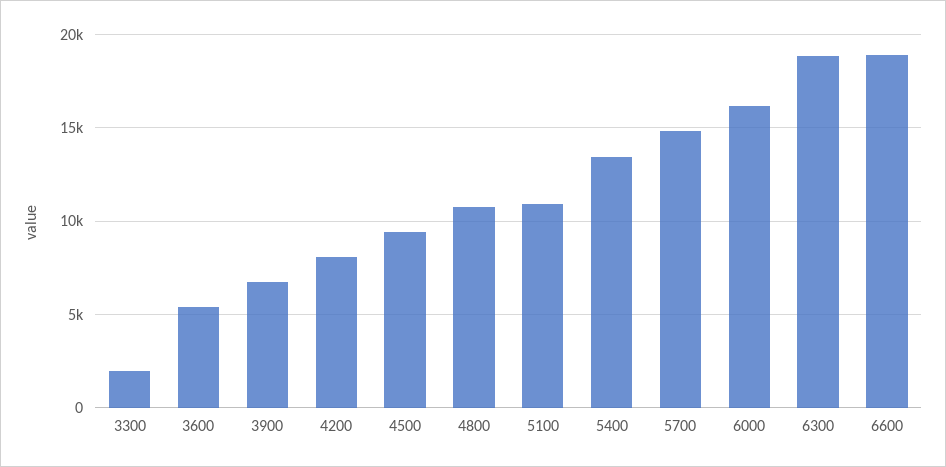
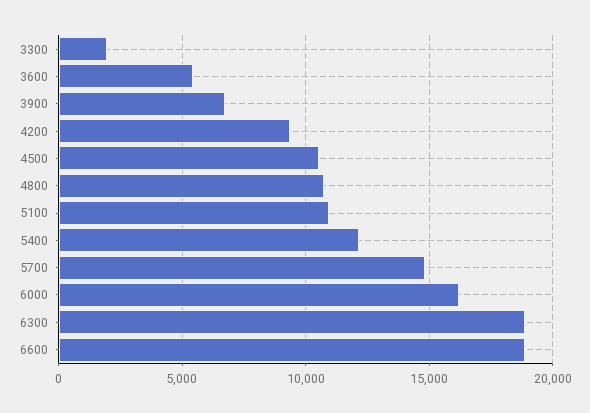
  {
    "3300": 2000,
    "3600": 5500,
    "3900": 6500,
-   "4200": 8000,
+   "4200": 9500,
-   "4500": 9500,
+   "4500": 10500,
    "4800": 10500,
    "5100": 11000,
-   "5400": 13500,
+   "5400": 12000,
    "5700": 15000,
    "6000": 16000,
    "6300": 19000,
    "6600": 19000
  }

